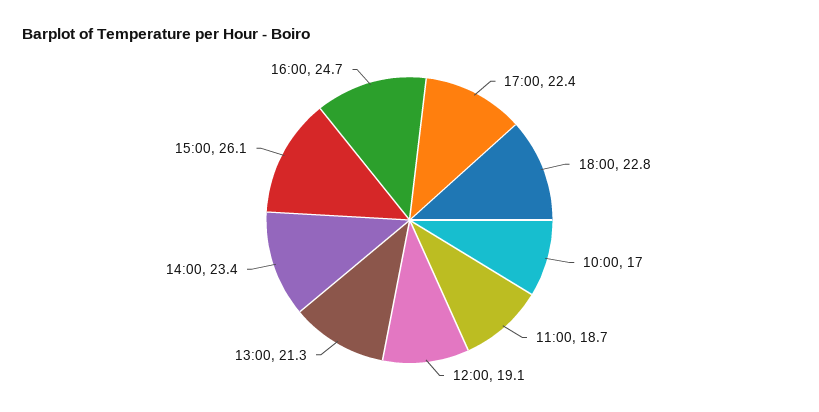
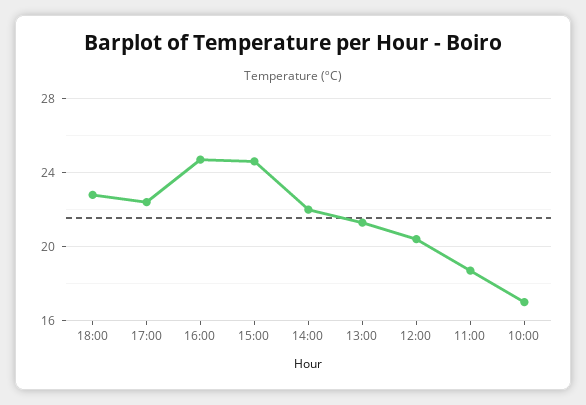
  {
    "17:00": 22.4,
    "18:00": 22.8,
    "10:00": 17,
    "11:00": 18.7,
-   "12:00": 19.1,
+   "12:00": 20.5,
    "13:00": 21.3,
-   "14:00": 23.4,
+   "14:00": 22,
-   "15:00": 26.1,
+   "15:00": 24.5,
    "16:00": 24.7
  }

